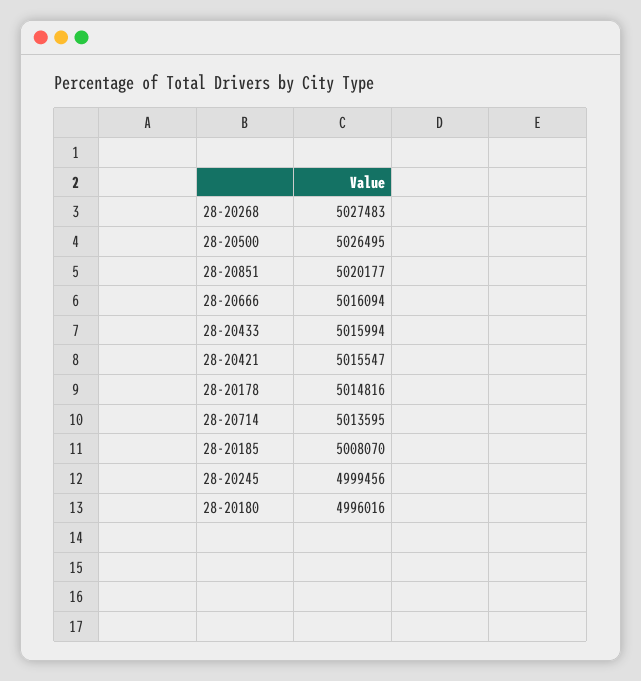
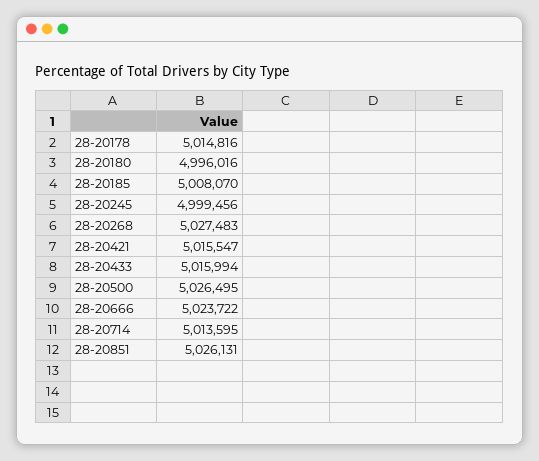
  {
    "28-20268": 5027483,
    "28-20500": 5026495,
-   "28-20851": 5020177,
+   "28-20851": 5026131,
-   "28-20666": 5016094,
+   "28-20666": 5023722,
    "28-20433": 5015994,
    "28-20421": 5015547,
    "28-20178": 5014816,
    "28-20714": 5013595,
    "28-20185": 5008070,
    "28-20245": 4999456,
    "28-20180": 4996016
  }

